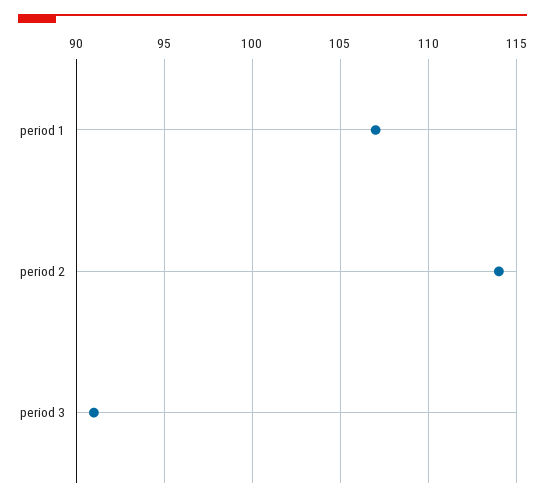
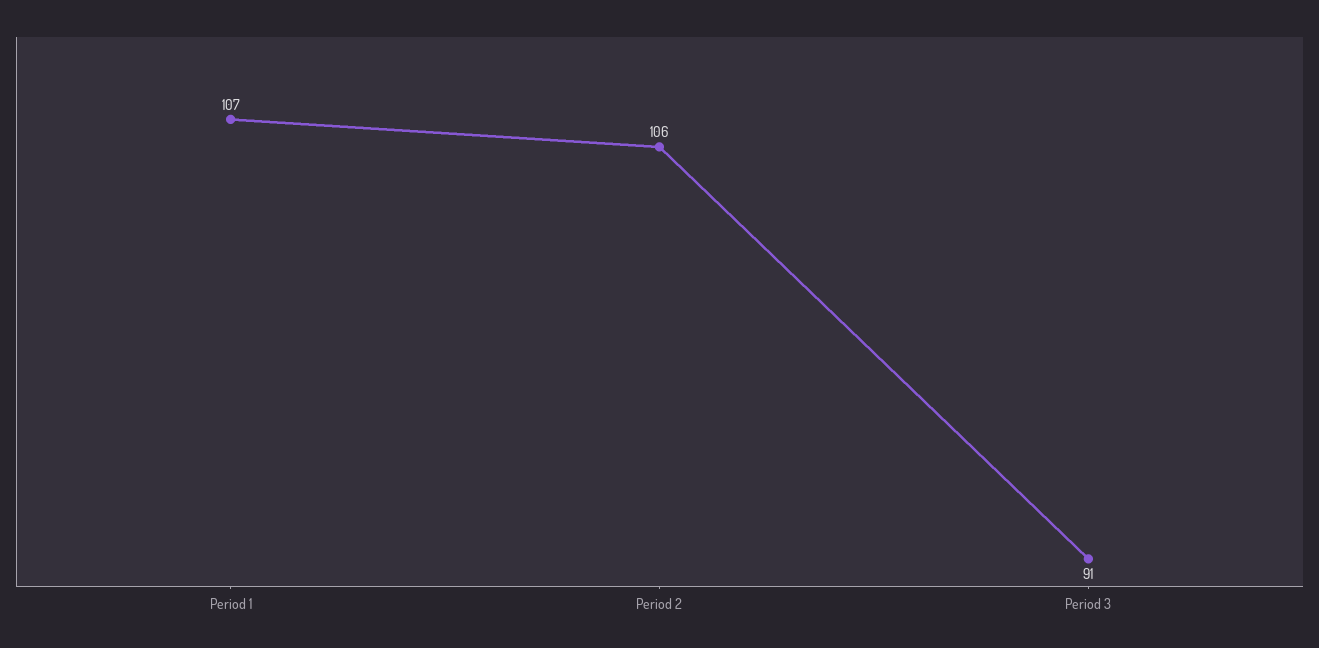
  {
    "period 1": 107,
-   "period 2": 114,
+   "period 2": 106,
    "period 3": 91
  }

